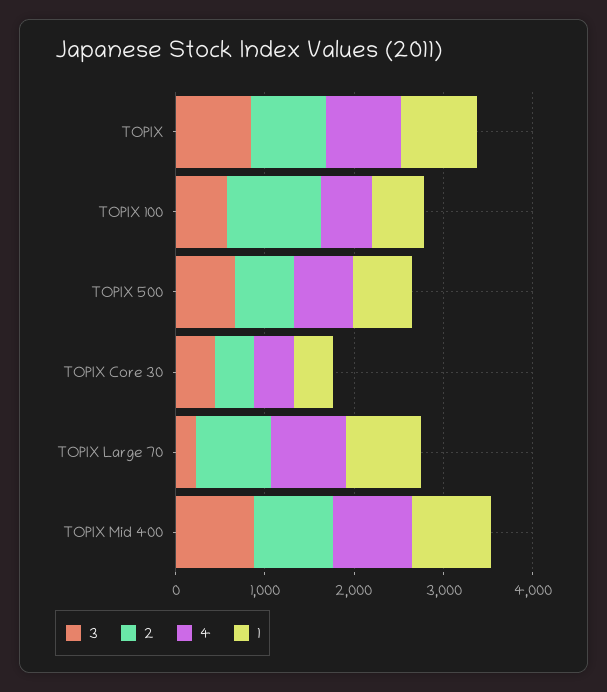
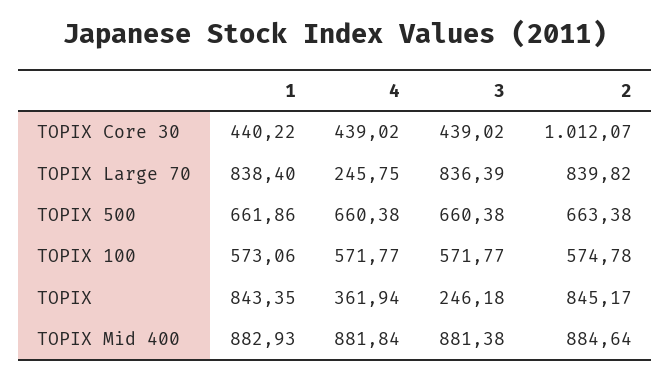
  {
    "3": {
-     "TOPIX": 800,
+     "TOPIX": 246.18,
      "TOPIX 100": 571.77,
      "TOPIX 500": 660.38,
      "TOPIX Core 30": 439.02,
-     "TOPIX Large 70": 200,
+     "TOPIX Large 70": 836.39,
      "TOPIX Mid 400": 881.38
    },
    "2": {
      "TOPIX": 845.17,
-     "TOPIX 100": 1000,
+     "TOPIX 100": 574.78,
      "TOPIX 500": 663.38,
-     "TOPIX Core 30": 400,
+     "TOPIX Core 30": 1012.07,
      "TOPIX Large 70": 839.82,
      "TOPIX Mid 400": 884.64
    },
    "4": {
-     "TOPIX": 800,
+     "TOPIX": 361.94,
      "TOPIX 100": 571.77,
      "TOPIX 500": 660.38,
      "TOPIX Core 30": 439.02,
-     "TOPIX Large 70": 800,
+     "TOPIX Large 70": 245.75,
      "TOPIX Mid 400": 881.84
    },
    "1": {
      "TOPIX": 843.35,
      "TOPIX 100": 573.06,
      "TOPIX 500": 661.86,
      "TOPIX Core 30": 440.22,
      "TOPIX Large 70": 838.4,
      "TOPIX Mid 400": 882.93
    }
  }

